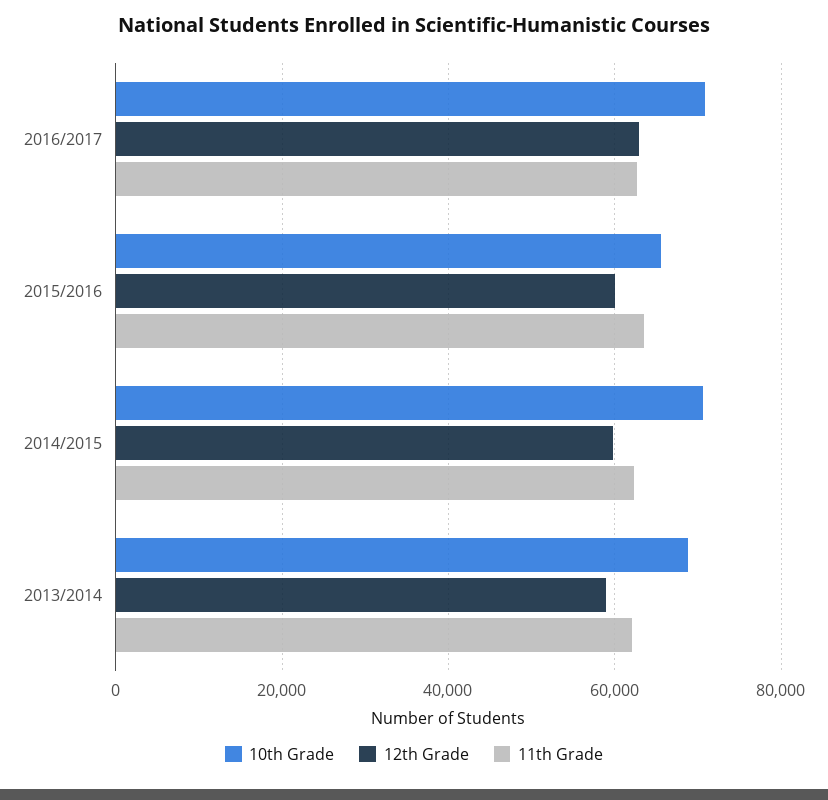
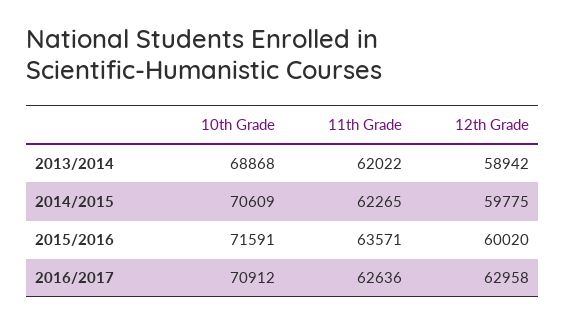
  {
    "10th Grade": {
      "2016/2017": 70912,
-     "2015/2016": 66000,
+     "2015/2016": 71591,
      "2014/2015": 70609,
      "2013/2014": 68868
    },
    "12th Grade": {
      "2016/2017": 62958,
      "2015/2016": 60020,
      "2014/2015": 59775,
      "2013/2014": 58942
    },
    "11th Grade": {
      "2016/2017": 62636,
      "2015/2016": 63571,
      "2014/2015": 62265,
      "2013/2014": 62022
    }
  }

